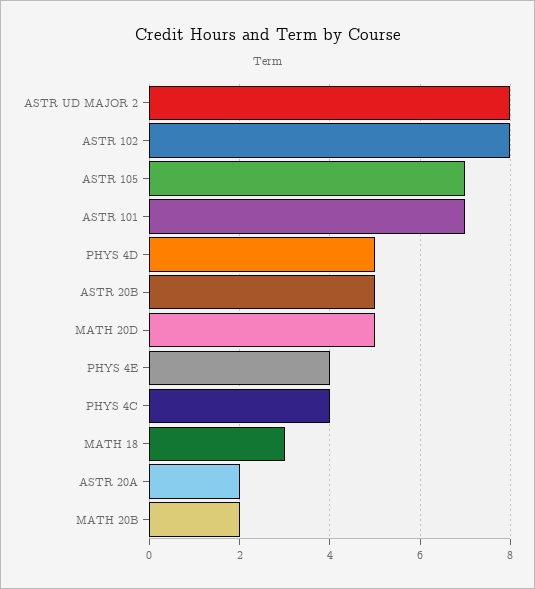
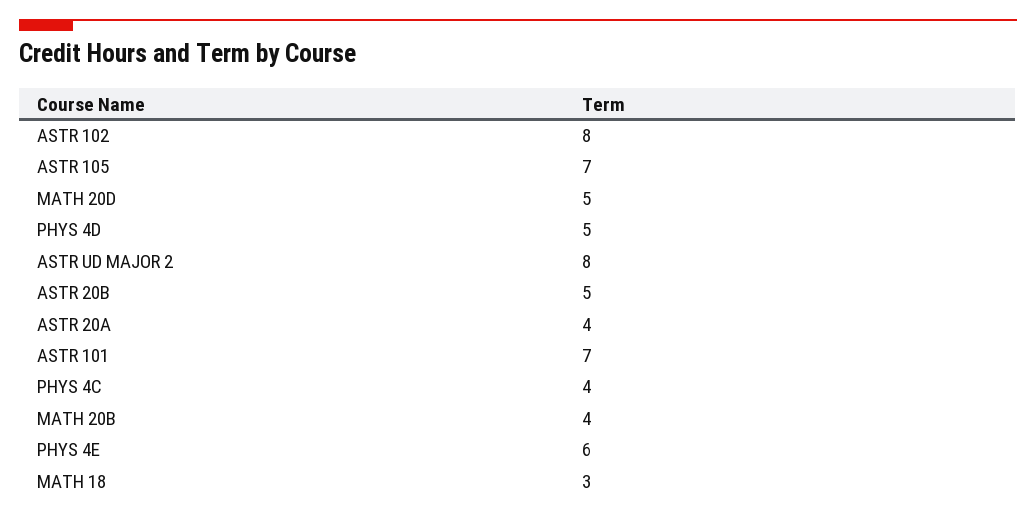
  {
    "ASTR UD MAJOR 2": 8,
    "ASTR 102": 8,
    "ASTR 105": 7,
    "ASTR 101": 7,
    "PHYS 4D": 5,
    "ASTR 20B": 5,
    "MATH 20D": 5,
-   "PHYS 4E": 4,
+   "PHYS 4E": 6,
    "PHYS 4C": 4,
    "MATH 18": 3,
-   "ASTR 20A": 2,
+   "ASTR 20A": 4,
-   "MATH 20B": 2
+   "MATH 20B": 4
  }

